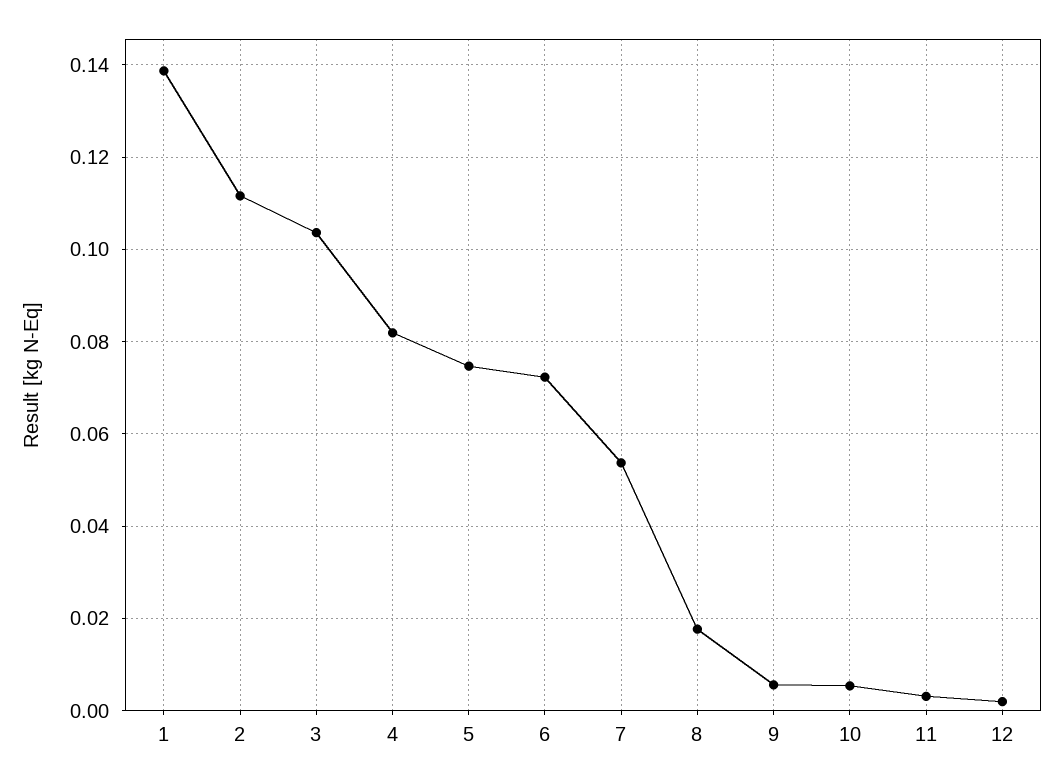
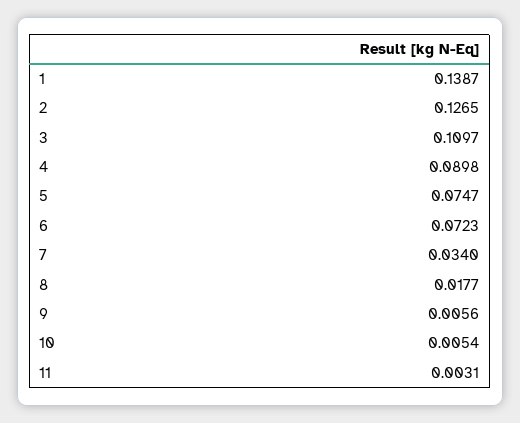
  {
    "1": 0.1387,
-   "2": 0.112,
+   "2": 0.1265,
-   "3": 0.104,
+   "3": 0.1097,
-   "4": 0.082,
+   "4": 0.0898,
    "5": 0.0747,
    "6": 0.0723,
-   "7": 0.054,
+   "7": 0.034,
    "8": 0.0177,
    "9": 0.0056,
    "10": 0.0054,
-   "11": 0.0031,
+   "11": 0.0031
-   "12": 0.002
  }

